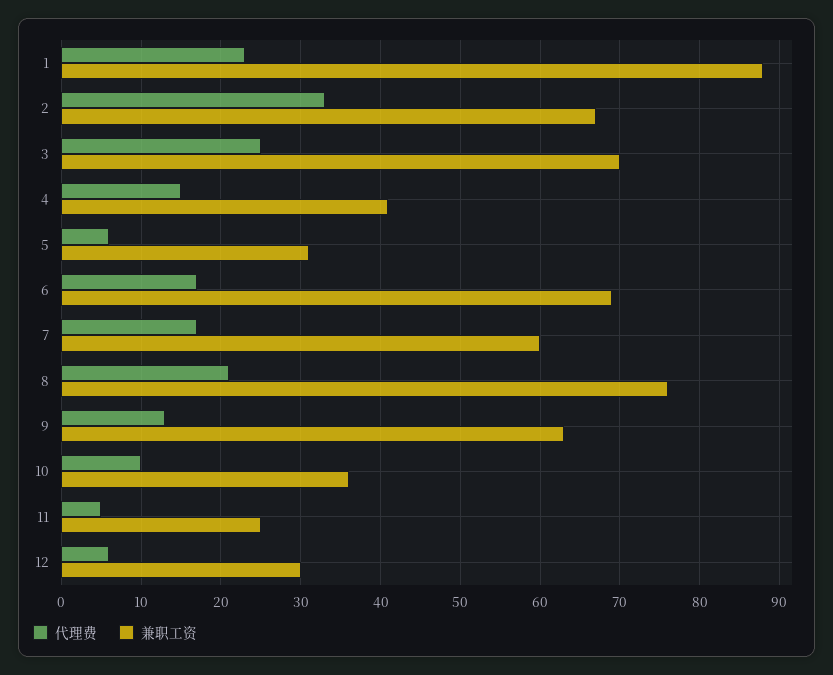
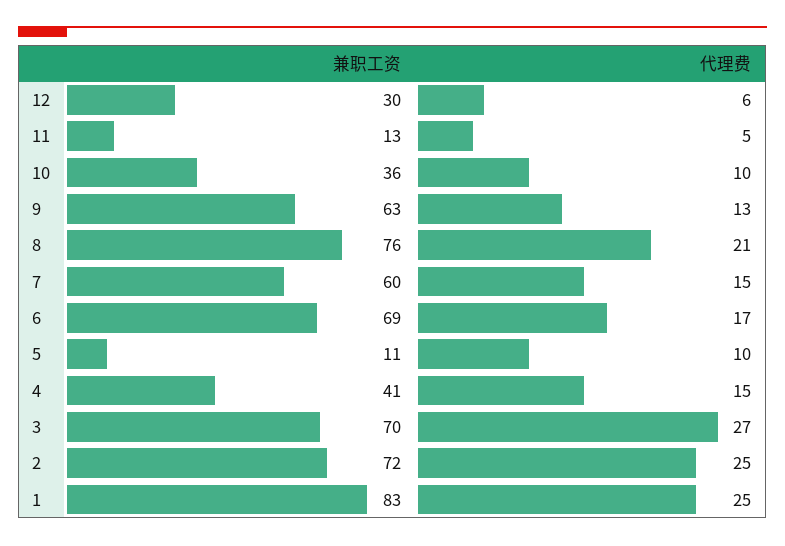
  {
    "代理费": {
-     "1": 23,
+     "1": 25,
-     "2": 33,
+     "2": 25,
-     "3": 25,
+     "3": 27,
      "4": 15,
-     "5": 6,
+     "5": 10,
      "6": 17,
-     "7": 17,
+     "7": 15,
      "8": 21,
      "9": 13,
      "10": 10,
      "11": 5,
      "12": 6
    },
    "兼职工资": {
-     "1": 88,
+     "1": 83,
-     "2": 67,
+     "2": 72,
      "3": 70,
      "4": 41,
-     "5": 31,
+     "5": 11,
      "6": 69,
      "7": 60,
      "8": 76,
      "9": 63,
      "10": 36,
-     "11": 25,
+     "11": 13,
      "12": 30
    }
  }

